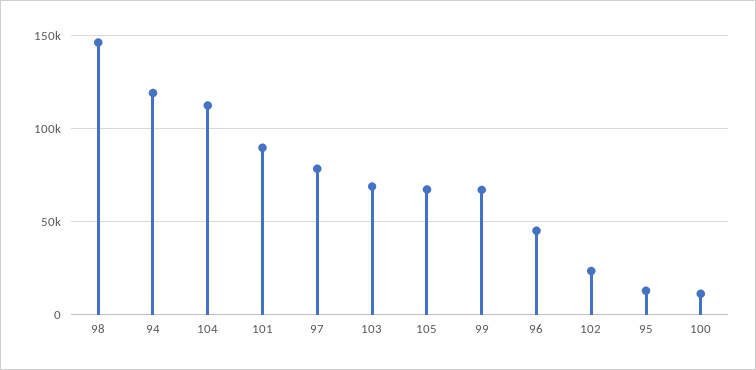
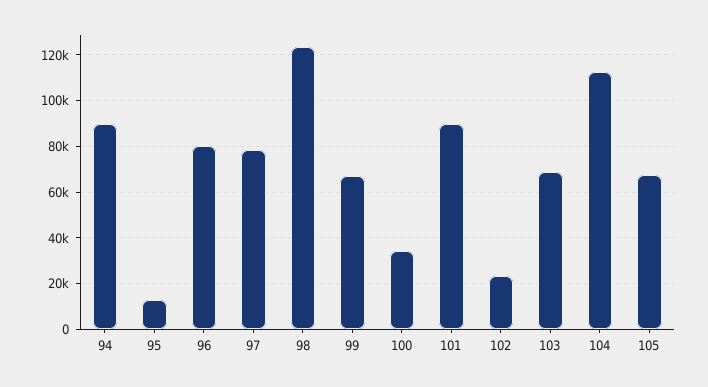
  {
-   "98": 145000,
+   "98": 125000,
-   "94": 120000,
+   "94": 90000,
    "104": 115000,
    "101": 90000,
    "97": 80000,
    "103": 70000,
    "105": 65000,
    "99": 65000,
-   "96": 45000,
+   "96": 80000,
    "102": 25000,
    "95": 15000,
-   "100": 10000
+   "100": 35000
  }

